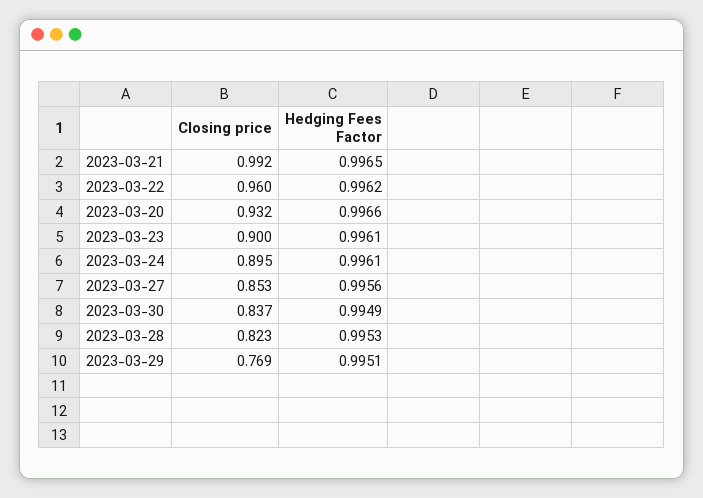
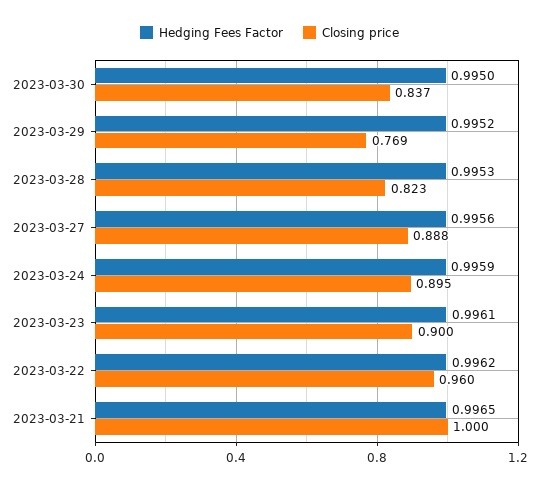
  {
    "Closing price": {
-     "2023-03-21": 0.992,
+     "2023-03-21": 1,
      "2023-03-22": 0.96,
-     "2023-03-20": 0.932,
      "2023-03-23": 0.9,
      "2023-03-24": 0.895,
-     "2023-03-27": 0.853,
+     "2023-03-27": 0.888,
      "2023-03-30": 0.837,
      "2023-03-28": 0.823,
      "2023-03-29": 0.769
    },
    "Hedging Fees Factor": {
      "2023-03-21": 0.9965,
      "2023-03-22": 0.9962,
-     "2023-03-20": 0.9966,
      "2023-03-23": 0.9961,
-     "2023-03-24": 0.9961,
+     "2023-03-24": 0.9959,
      "2023-03-27": 0.9956,
-     "2023-03-30": 0.9949,
+     "2023-03-30": 0.995,
      "2023-03-28": 0.9953,
-     "2023-03-29": 0.9951
+     "2023-03-29": 0.9952
    }
  }

